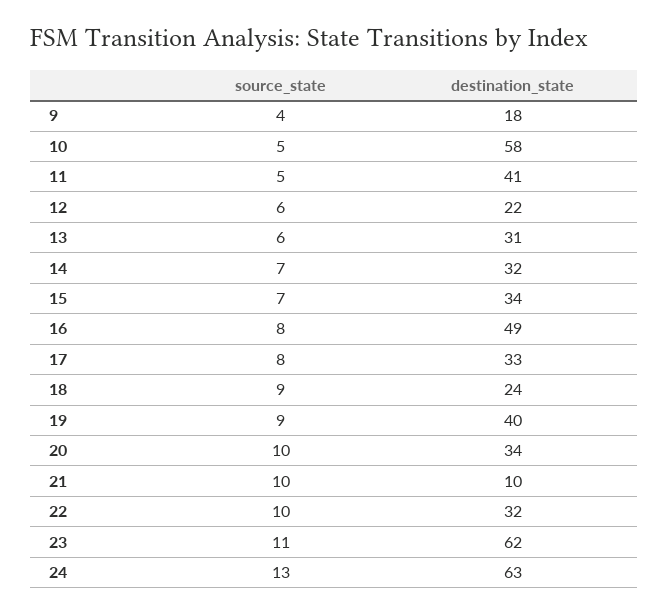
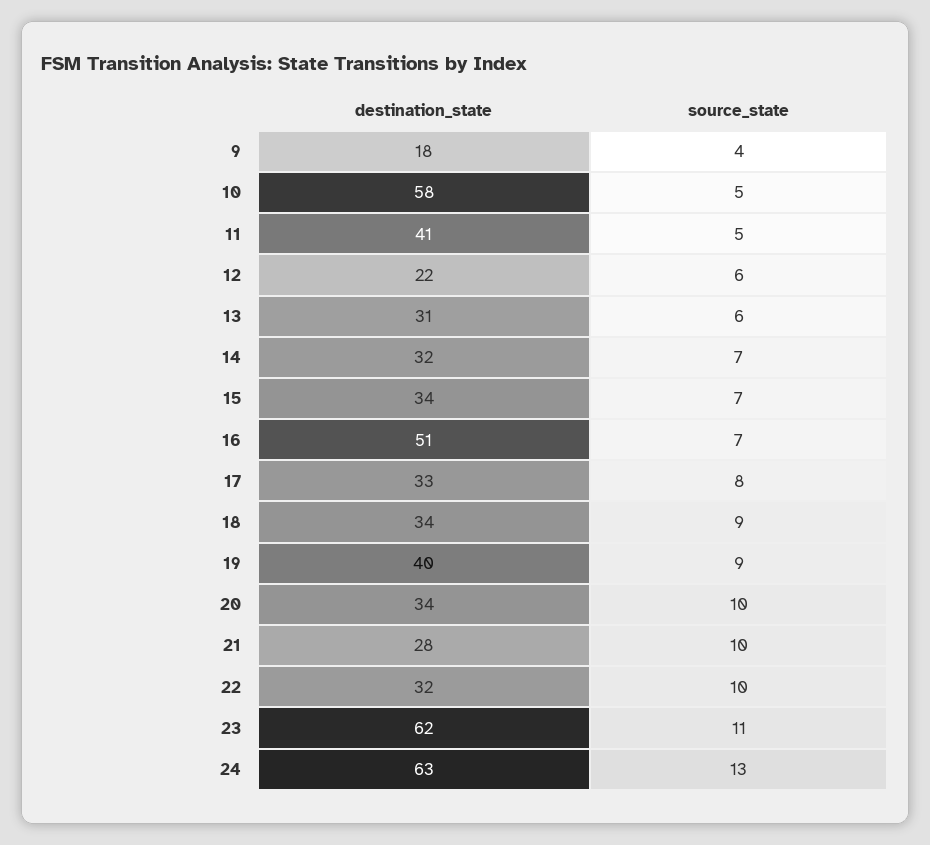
  {
    "source_state": {
      "9": 4,
      "10": 5,
      "11": 5,
      "12": 6,
      "13": 6,
      "14": 7,
      "15": 7,
-     "16": 8,
+     "16": 7,
      "17": 8,
      "18": 9,
      "19": 9,
      "20": 10,
      "21": 10,
      "22": 10,
      "23": 11,
      "24": 13
    },
    "destination_state": {
      "9": 18,
      "10": 58,
      "11": 41,
      "12": 22,
      "13": 31,
      "14": 32,
      "15": 34,
-     "16": 49,
+     "16": 51,
      "17": 33,
-     "18": 24,
+     "18": 34,
      "19": 40,
      "20": 34,
-     "21": 10,
+     "21": 28,
      "22": 32,
      "23": 62,
      "24": 63
    }
  }

